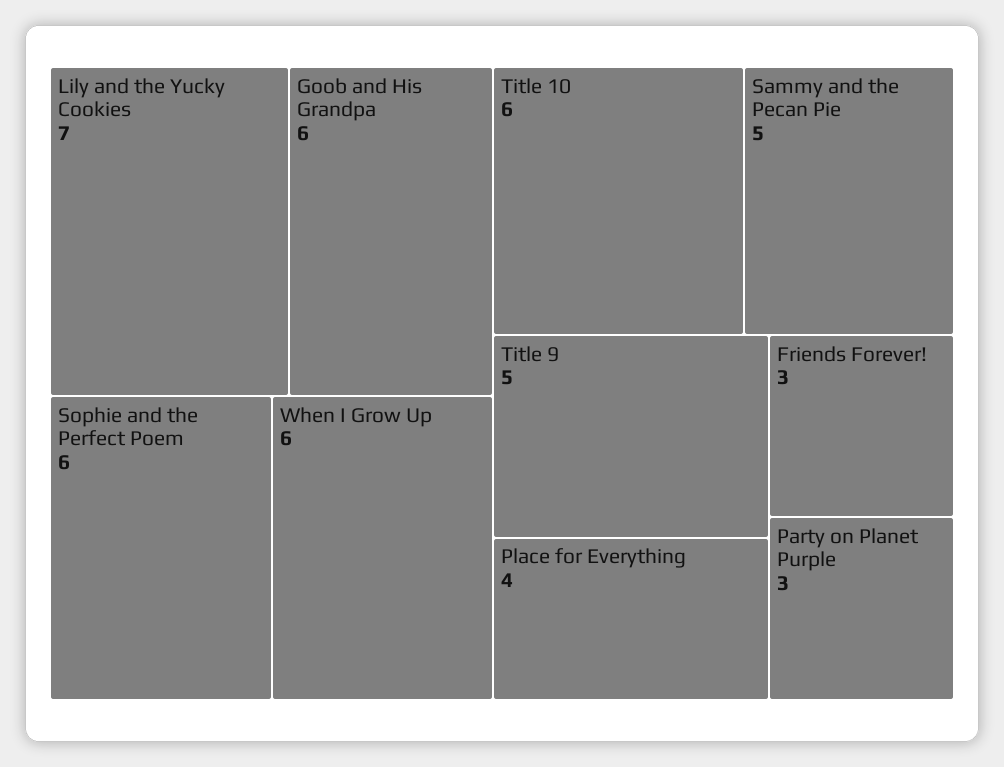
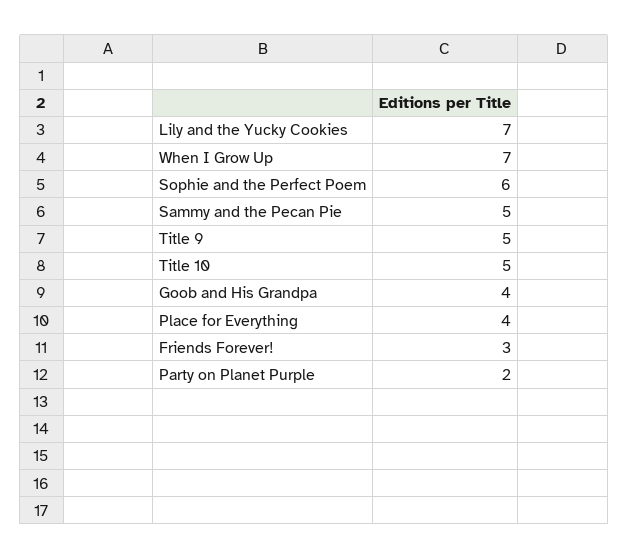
  {
    "Lily and the Yucky Cookies": 7,
-   "Goob and His Grandpa": 6,
+   "Goob and His Grandpa": 4,
    "Sophie and the Perfect Poem": 6,
-   "When I Grow Up": 6,
+   "When I Grow Up": 7,
-   "Title 10": 6,
+   "Title 10": 5,
    "Sammy and the Pecan Pie": 5,
    "Title 9": 5,
    "Place for Everything": 4,
    "Friends Forever!": 3,
-   "Party on Planet Purple": 3
+   "Party on Planet Purple": 2
  }

